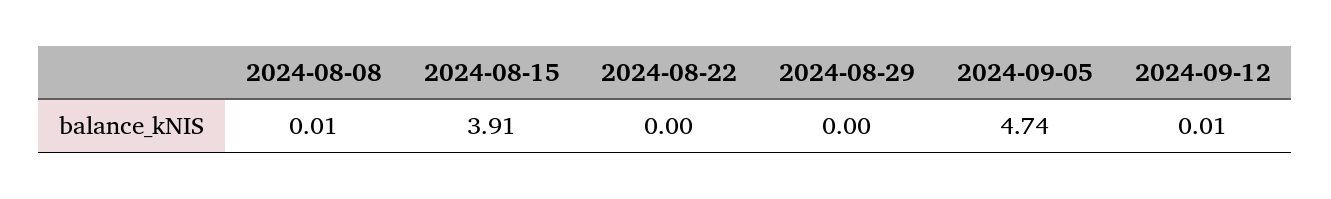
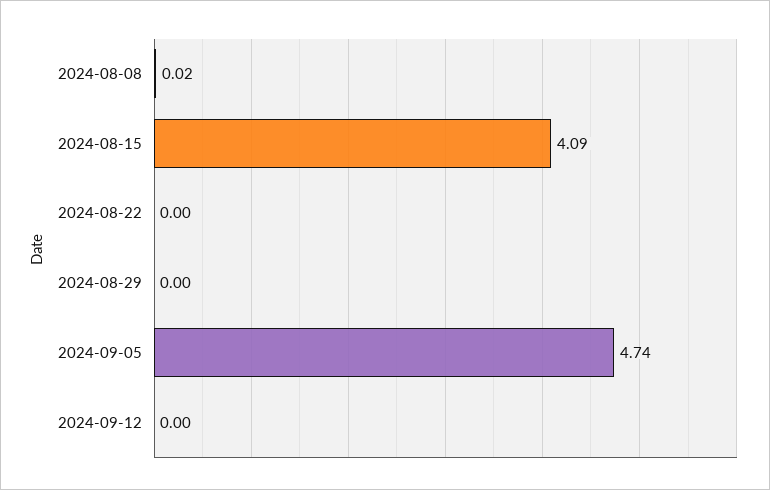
  {
-   "2024-08-08": 0.01,
+   "2024-08-08": 0.02,
-   "2024-08-15": 3.91,
+   "2024-08-15": 4.09,
    "2024-08-22": 0,
    "2024-08-29": 0,
    "2024-09-05": 4.74,
-   "2024-09-12": 0.01
+   "2024-09-12": 0
  }

